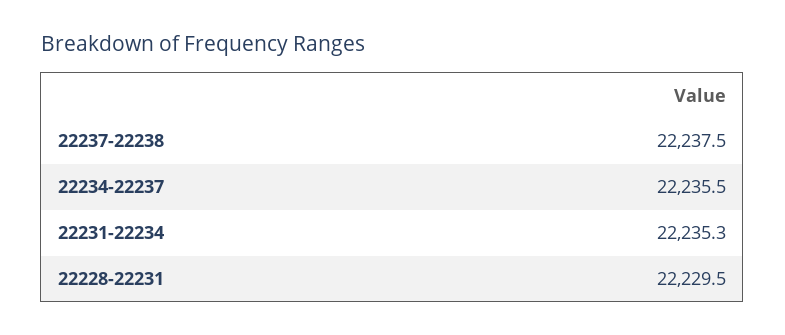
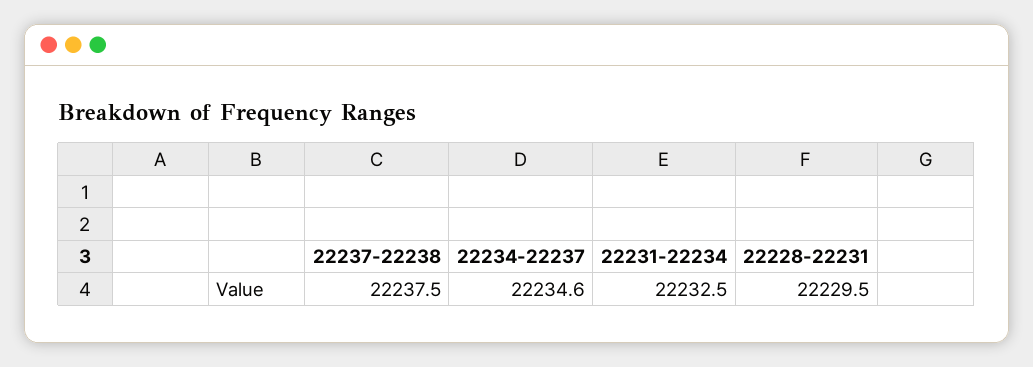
  {
    "22237-22238": 22237.5,
-   "22234-22237": 22235.5,
+   "22234-22237": 22234.6,
-   "22231-22234": 22235.3,
+   "22231-22234": 22232.5,
    "22228-22231": 22229.5
  }

